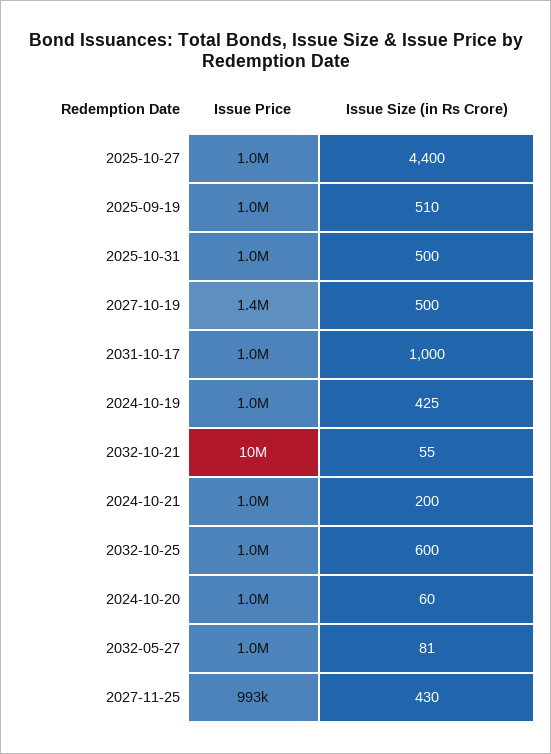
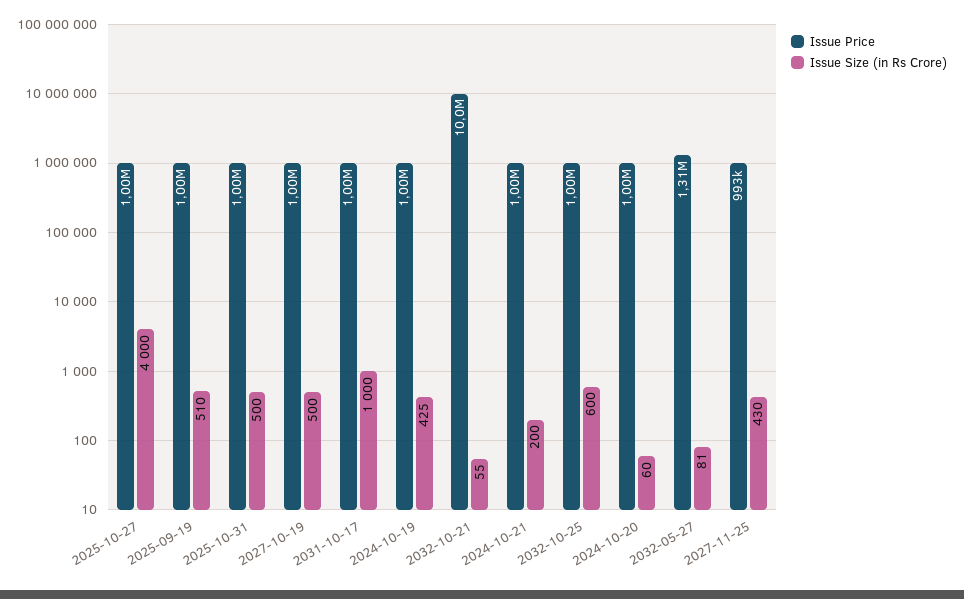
  {
    "Issue Price": {
      "2025-10-27": 1000000,
      "2025-09-19": 1000000,
      "2025-10-31": 1000000,
-     "2027-10-19": 1400000,
+     "2027-10-19": 1000000,
      "2031-10-17": 1000000,
      "2024-10-19": 1000000,
      "2032-10-21": 10000000,
      "2024-10-21": 1000000,
      "2032-10-25": 1000000,
      "2024-10-20": 1000000,
-     "2032-05-27": 1000000,
+     "2032-05-27": 1310000,
      "2027-11-25": 993000
    },
    "Issue Size (in Rs Crore)": {
-     "2025-10-27": 4400,
+     "2025-10-27": 4000,
      "2025-09-19": 510,
      "2025-10-31": 500,
      "2027-10-19": 500,
      "2031-10-17": 1000,
      "2024-10-19": 425,
      "2032-10-21": 55,
      "2024-10-21": 200,
      "2032-10-25": 600,
      "2024-10-20": 60,
      "2032-05-27": 81,
      "2027-11-25": 430
    }
  }

